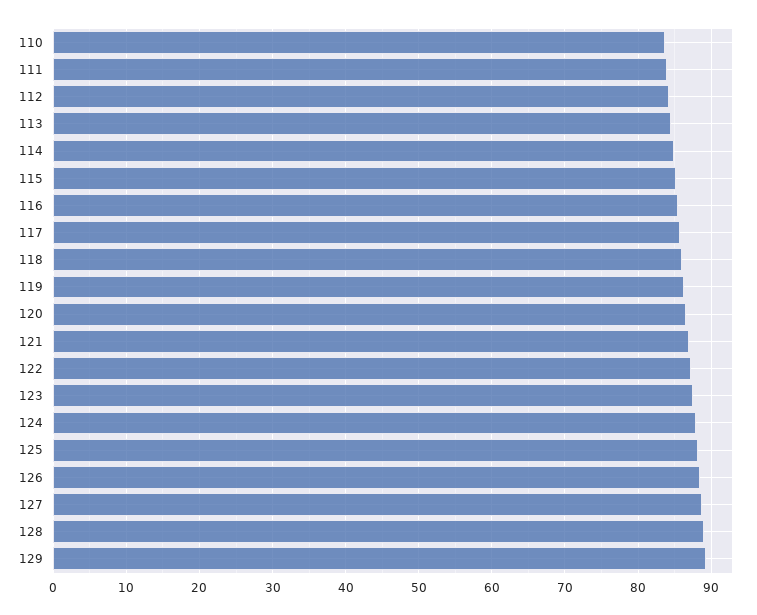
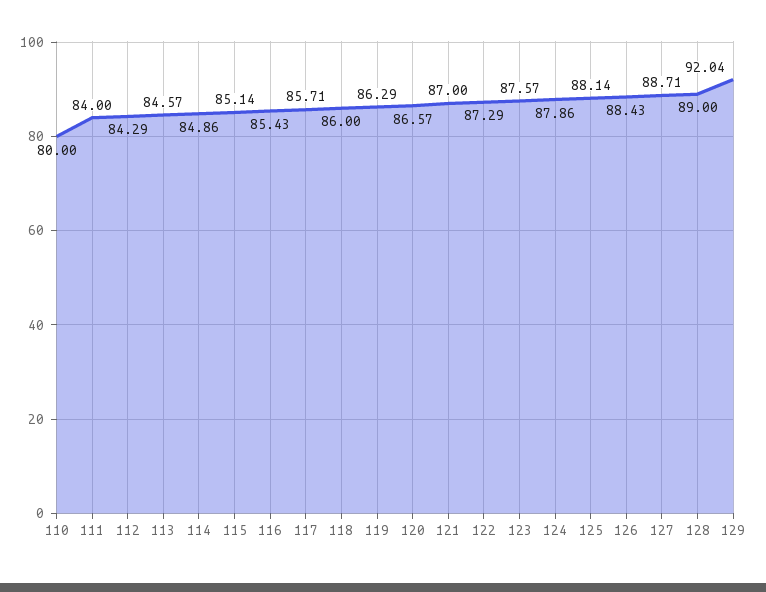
  {
-   "110": 84,
+   "110": 80,
    "111": 84,
    "112": 84.29,
    "113": 84.57,
    "114": 84.86,
    "115": 85.14,
    "116": 85.43,
    "117": 85.71,
    "118": 86,
    "119": 86.29,
    "120": 86.57,
    "121": 87,
    "122": 87.29,
    "123": 87.57,
    "124": 87.86,
    "125": 88.14,
    "126": 88.43,
    "127": 88.71,
    "128": 89,
-   "129": 89
+   "129": 92.04
  }

